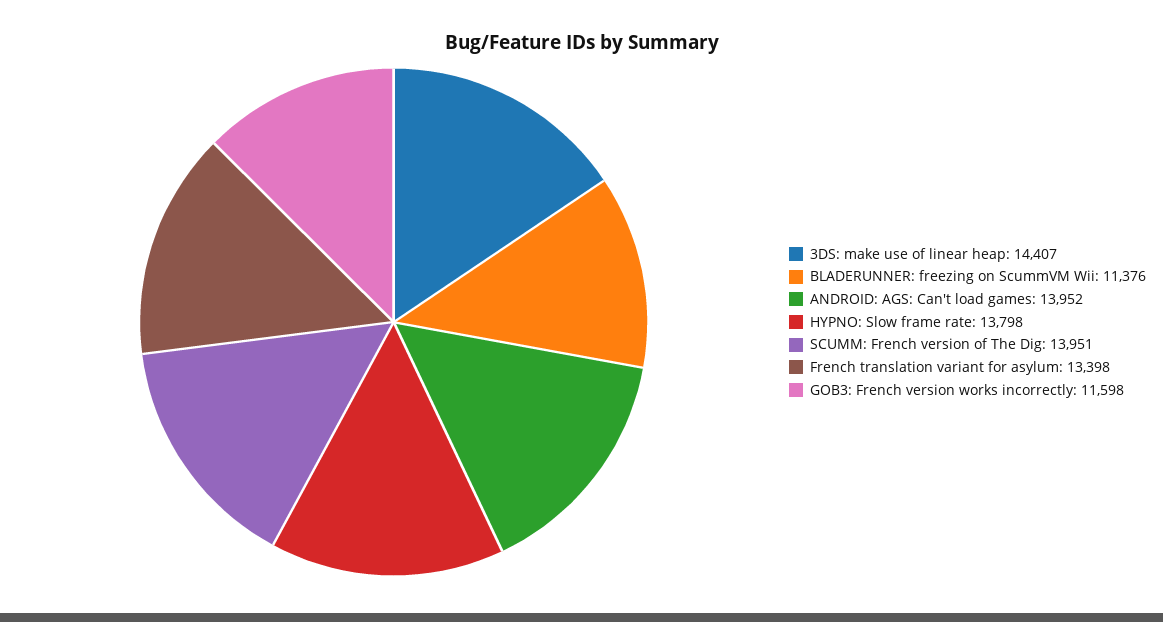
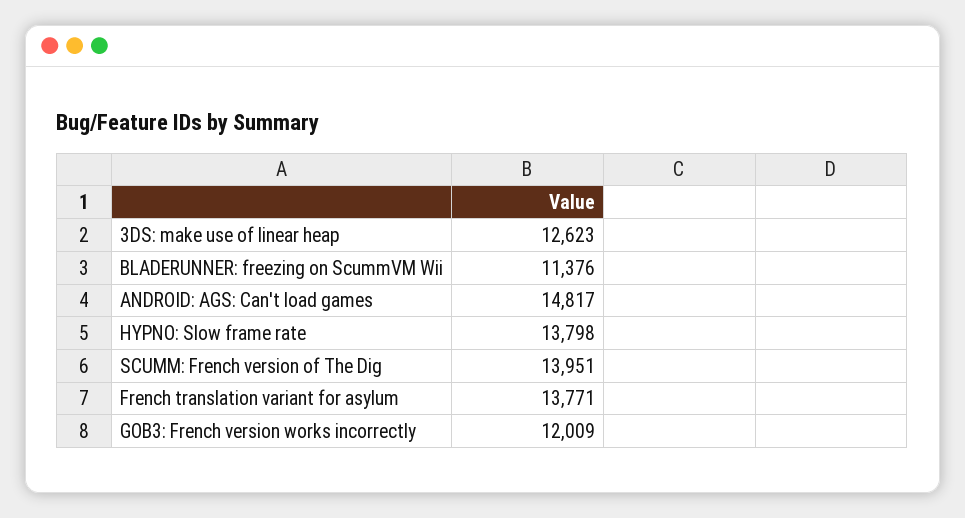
  {
-   "3DS: make use of linear heap": 14407,
+   "3DS: make use of linear heap": 12623,
    "BLADERUNNER: freezing on ScummVM Wii": 11376,
-   "ANDROID: AGS: Can't load games": 13952,
+   "ANDROID: AGS: Can't load games": 14817,
    "HYPNO: Slow frame rate": 13798,
    "SCUMM: French version of The Dig": 13951,
-   "French translation variant for asylum": 13398,
+   "French translation variant for asylum": 13771,
-   "GOB3: French version works incorrectly": 11598
+   "GOB3: French version works incorrectly": 12009
  }

